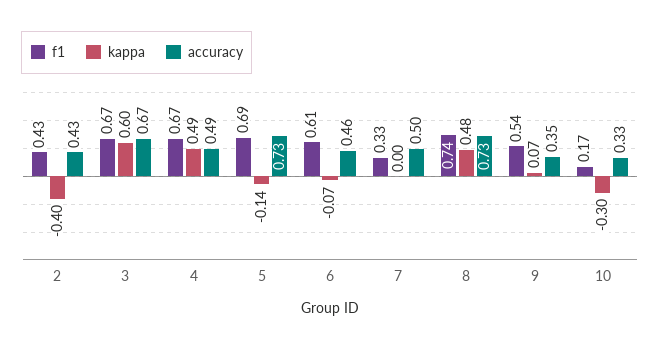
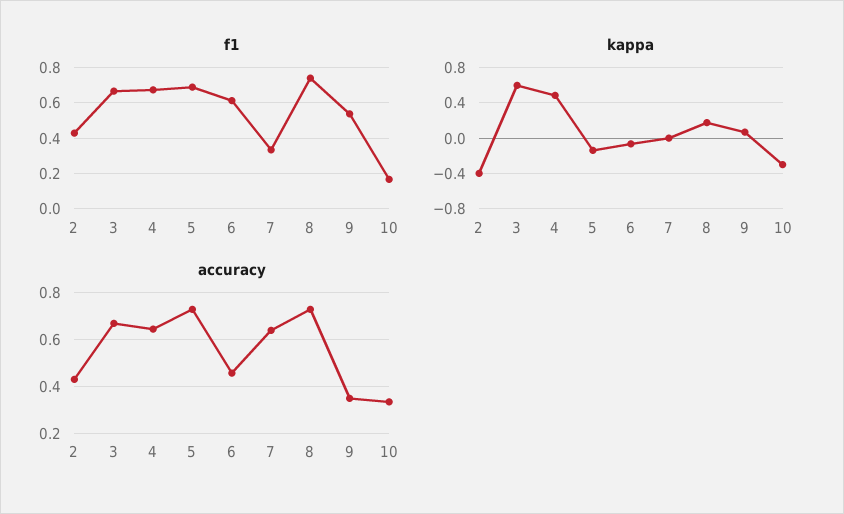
  {
    "f1": {
      "2": 0.43,
      "3": 0.67,
      "4": 0.67,
      "5": 0.69,
      "6": 0.61,
      "7": 0.33,
      "8": 0.74,
      "9": 0.54,
      "10": 0.17
    },
    "kappa": {
      "2": -0.4,
      "3": 0.6,
      "4": 0.49,
      "5": -0.14,
      "6": -0.07,
      "7": 0,
-     "8": 0.48,
+     "8": 0.2,
      "9": 0.07,
      "10": -0.3
    },
    "accuracy": {
      "2": 0.43,
      "3": 0.67,
-     "4": 0.49,
+     "4": 0.65,
      "5": 0.73,
      "6": 0.46,
-     "7": 0.5,
+     "7": 0.65,
      "8": 0.73,
      "9": 0.35,
      "10": 0.33
    }
  }

